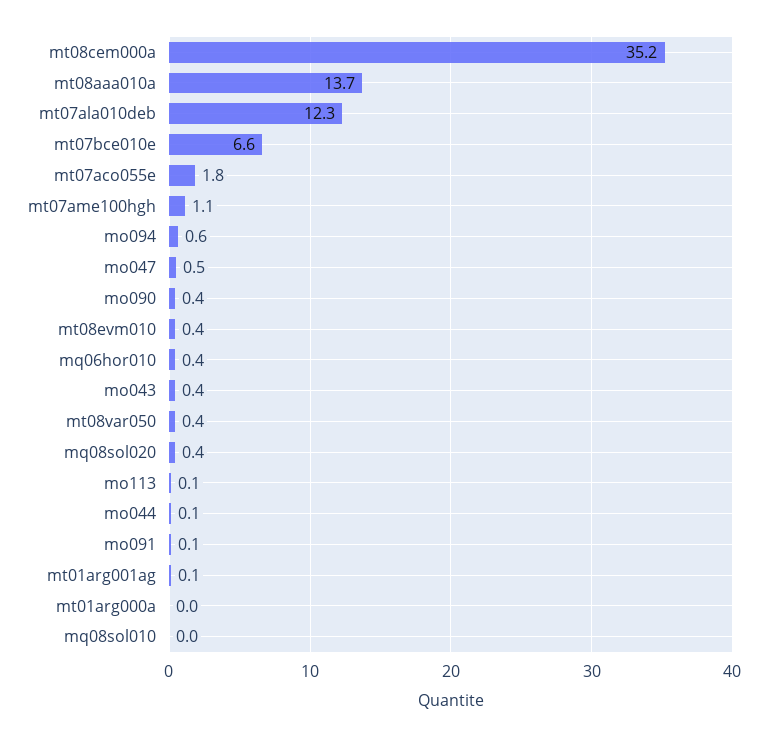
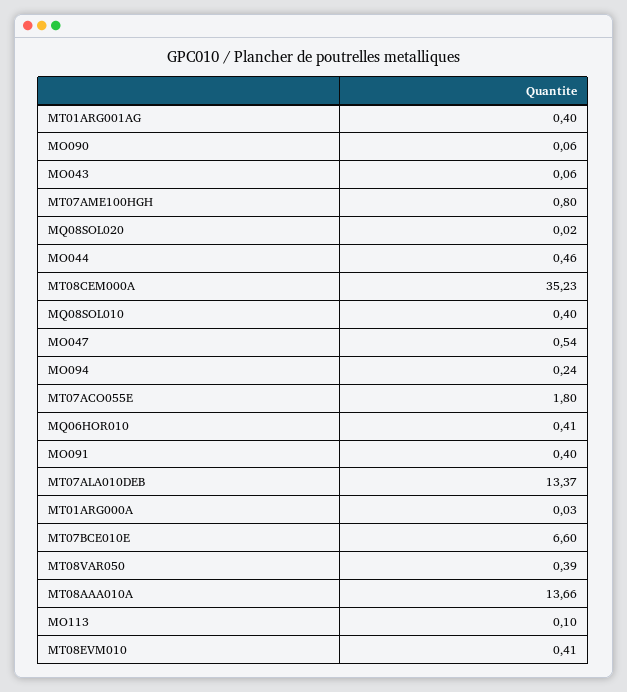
  {
    "mt08cem000a": 35.23,
    "mt08aaa010a": 13.66,
-   "mt07ala010deb": 12.3,
+   "mt07ala010deb": 13.37,
    "mt07bce010e": 6.6,
    "mt07aco055e": 1.8,
-   "mt07ame100hgh": 1.1,
+   "mt07ame100hgh": 0.8,
-   "mo094": 0.6,
+   "mo094": 0.24,
    "mo047": 0.54,
-   "mo090": 0.4,
+   "mo090": 0.06,
    "mt08evm010": 0.41,
    "mq06hor010": 0.41,
-   "mo043": 0.4,
+   "mo043": 0.06,
    "mt08var050": 0.39,
-   "mq08sol020": 0.4,
+   "mq08sol020": 0.02,
    "mo113": 0.1,
-   "mo044": 0.1,
+   "mo044": 0.46,
-   "mo091": 0.1,
+   "mo091": 0.4,
-   "mt01arg001ag": 0.1,
+   "mt01arg001ag": 0.4,
    "mt01arg000a": 0.03,
-   "mq08sol010": 0
+   "mq08sol010": 0.4
  }

